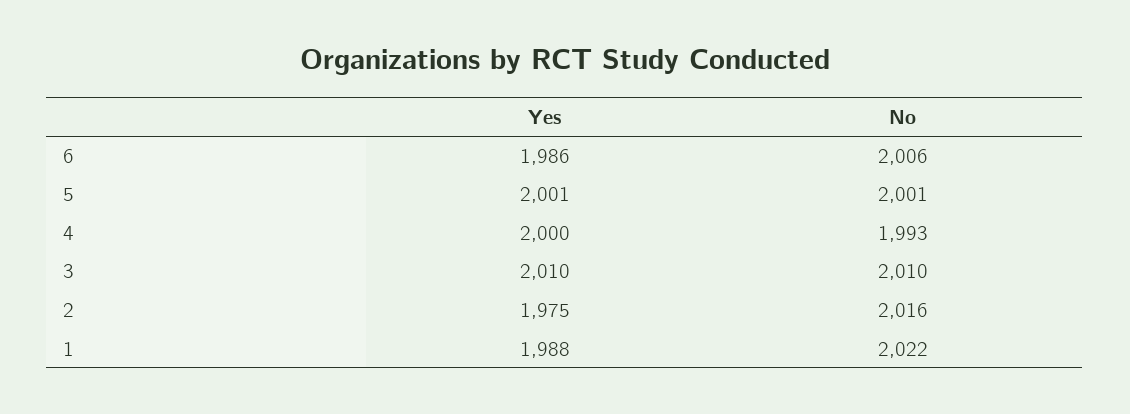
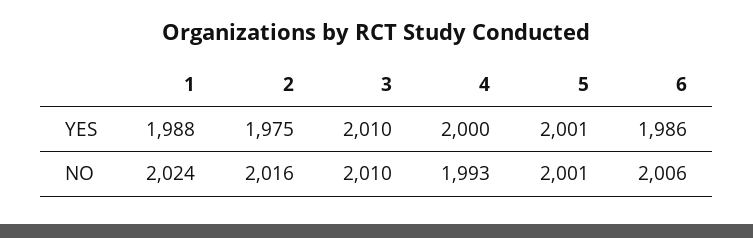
  {
    "Yes": {
      "6": 1986,
      "5": 2001,
      "4": 2000,
      "3": 2010,
      "2": 1975,
      "1": 1988
    },
    "No": {
      "6": 2006,
      "5": 2001,
      "4": 1993,
      "3": 2010,
      "2": 2016,
-     "1": 2022
+     "1": 2024
    }
  }

